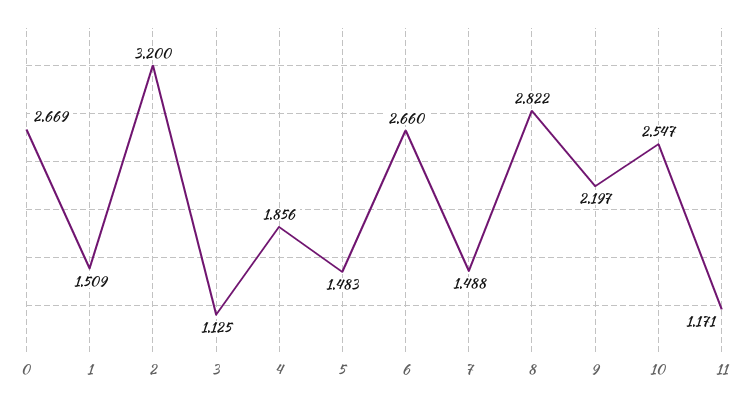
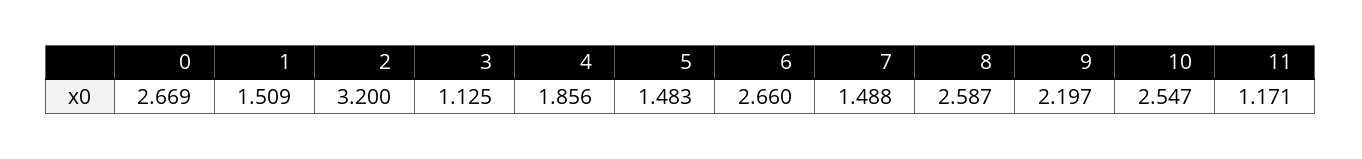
  {
    "0": 2.669,
    "1": 1.509,
    "2": 3.2,
    "3": 1.125,
    "4": 1.856,
    "5": 1.483,
    "6": 2.66,
    "7": 1.488,
-   "8": 2.822,
+   "8": 2.587,
    "9": 2.197,
    "10": 2.547,
    "11": 1.171
  }

